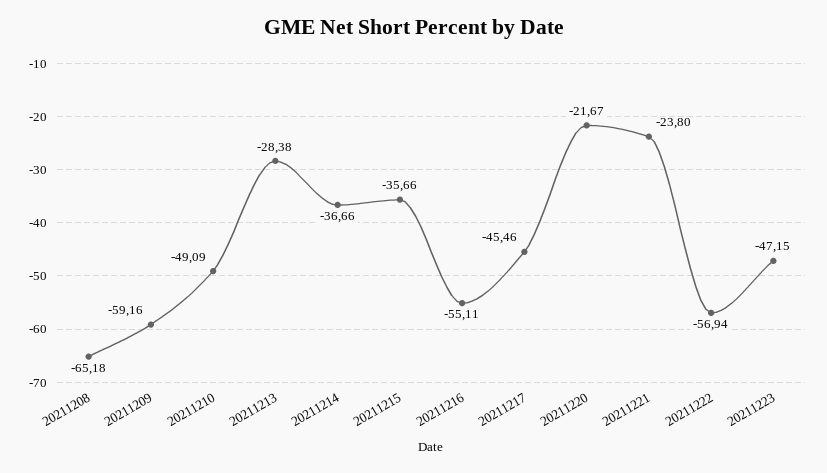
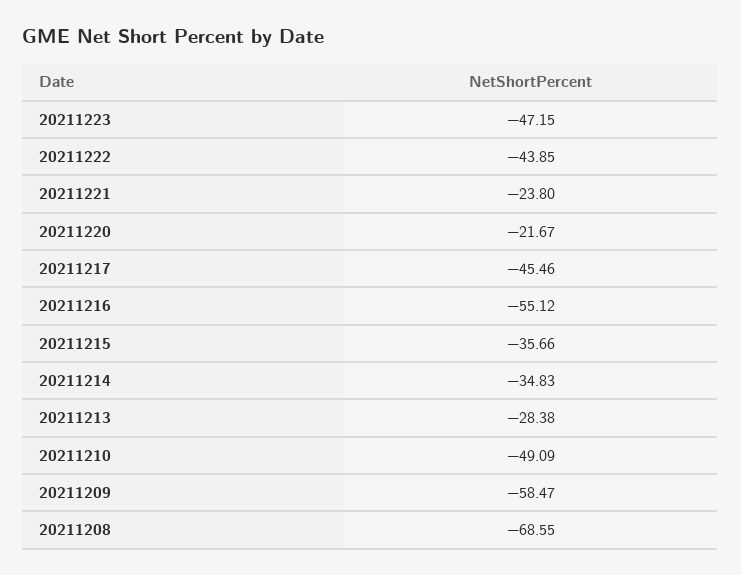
  {
-   "20211208": -65.18,
+   "20211208": -68.55,
-   "20211209": -59.16,
+   "20211209": -58.47,
    "20211210": -49.09,
    "20211213": -28.38,
-   "20211214": -36.66,
+   "20211214": -34.83,
    "20211215": -35.66,
-   "20211216": -55.11,
+   "20211216": -55.12,
    "20211217": -45.46,
    "20211220": -21.67,
    "20211221": -23.8,
-   "20211222": -56.94,
+   "20211222": -43.85,
    "20211223": -47.15
  }

